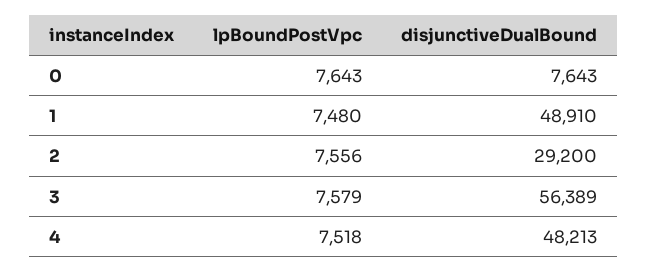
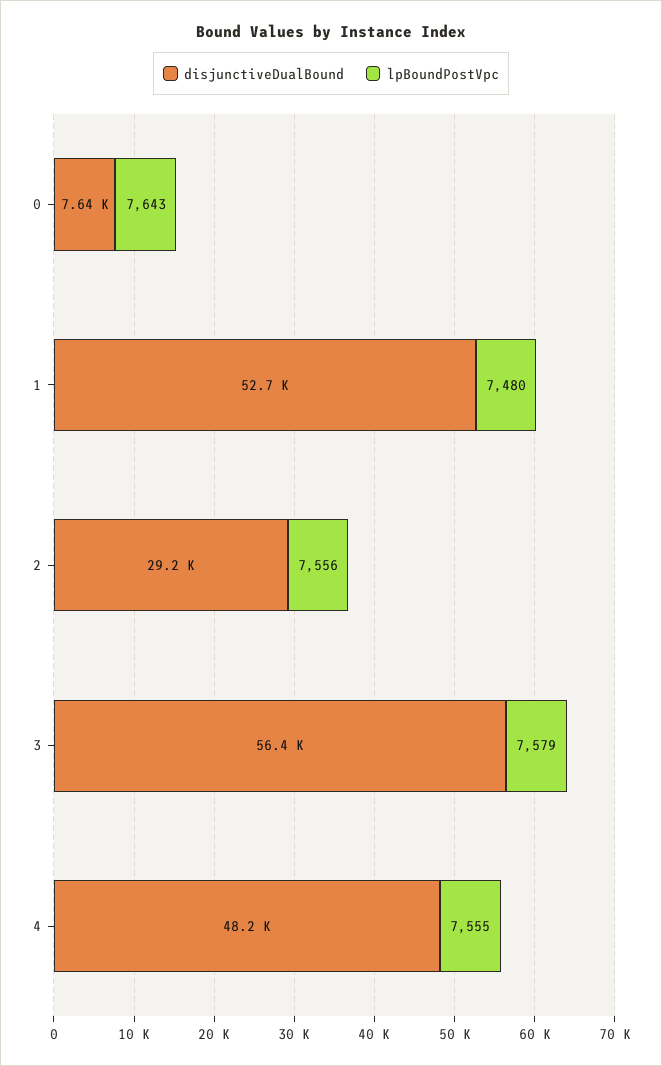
  {
    "lpBoundPostVpc": {
      "0": 7643,
      "1": 7480,
      "2": 7556,
      "3": 7579,
-     "4": 7518
+     "4": 7555
    },
    "disjunctiveDualBound": {
      "0": 7643,
-     "1": 48910,
+     "1": 52700,
      "2": 29200,
      "3": 56389,
      "4": 48213
    }
  }

